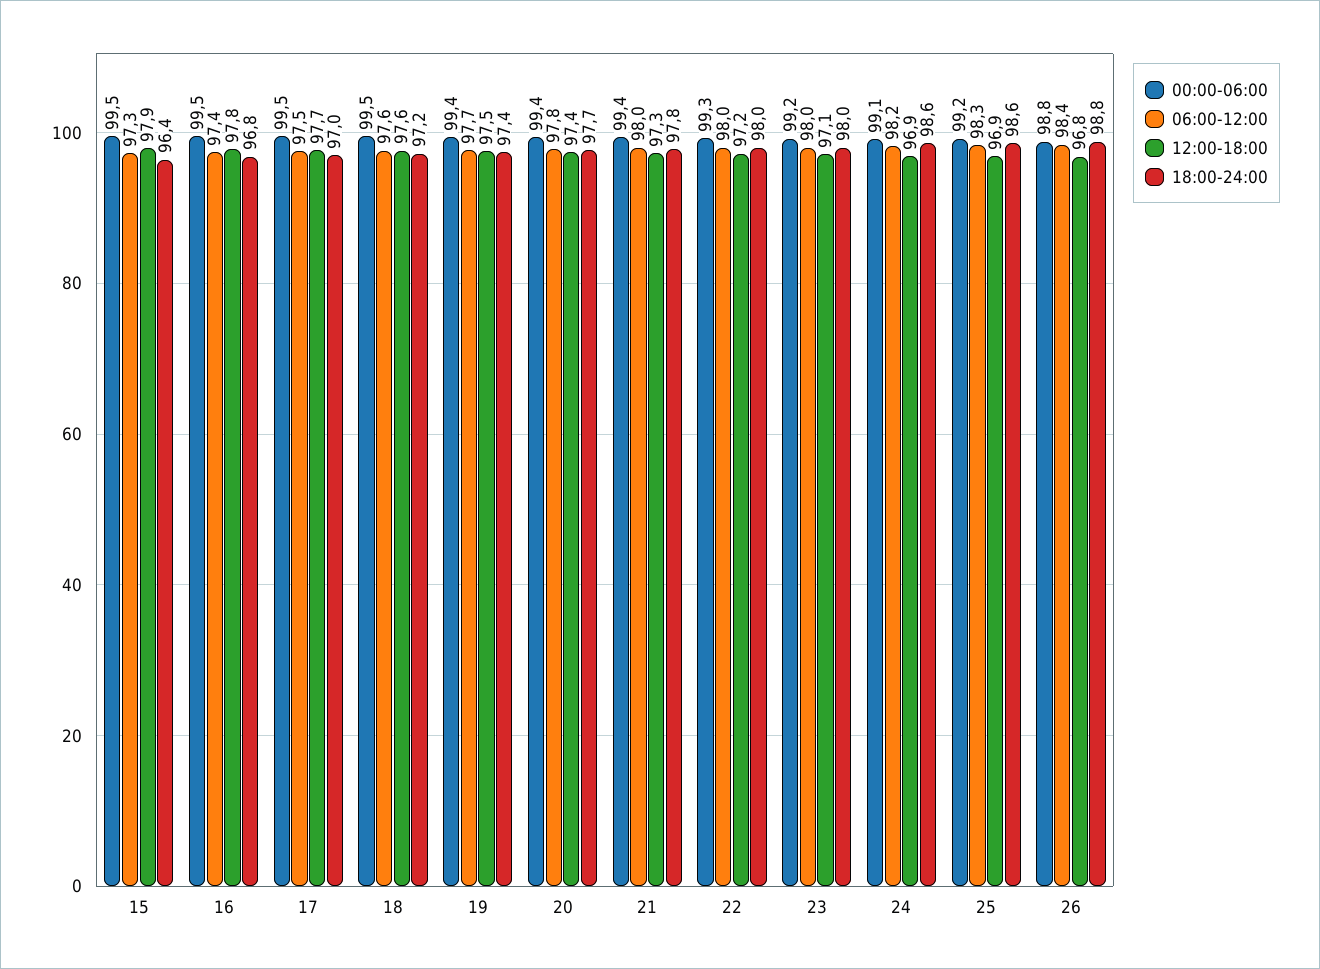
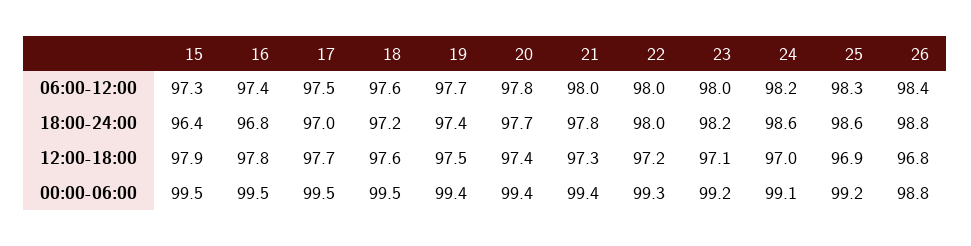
  {
    "00:00-06:00": {
      "15": 99.5,
      "16": 99.5,
      "17": 99.5,
      "18": 99.5,
      "19": 99.4,
      "20": 99.4,
      "21": 99.4,
      "22": 99.3,
      "23": 99.2,
      "24": 99.1,
      "25": 99.2,
      "26": 98.8
    },
    "06:00-12:00": {
      "15": 97.3,
      "16": 97.4,
      "17": 97.5,
      "18": 97.6,
      "19": 97.7,
      "20": 97.8,
      "21": 98,
      "22": 98,
      "23": 98,
      "24": 98.2,
      "25": 98.3,
      "26": 98.4
    },
    "12:00-18:00": {
      "15": 97.9,
      "16": 97.8,
      "17": 97.7,
      "18": 97.6,
      "19": 97.5,
      "20": 97.4,
      "21": 97.3,
      "22": 97.2,
      "23": 97.1,
-     "24": 96.9,
+     "24": 97,
      "25": 96.9,
      "26": 96.8
    },
    "18:00-24:00": {
      "15": 96.4,
      "16": 96.8,
      "17": 97,
      "18": 97.2,
      "19": 97.4,
      "20": 97.7,
      "21": 97.8,
      "22": 98,
-     "23": 98,
+     "23": 98.2,
      "24": 98.6,
      "25": 98.6,
      "26": 98.8
    }
  }

